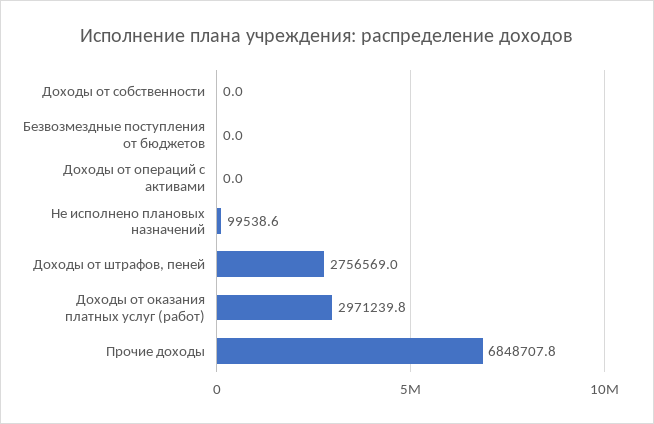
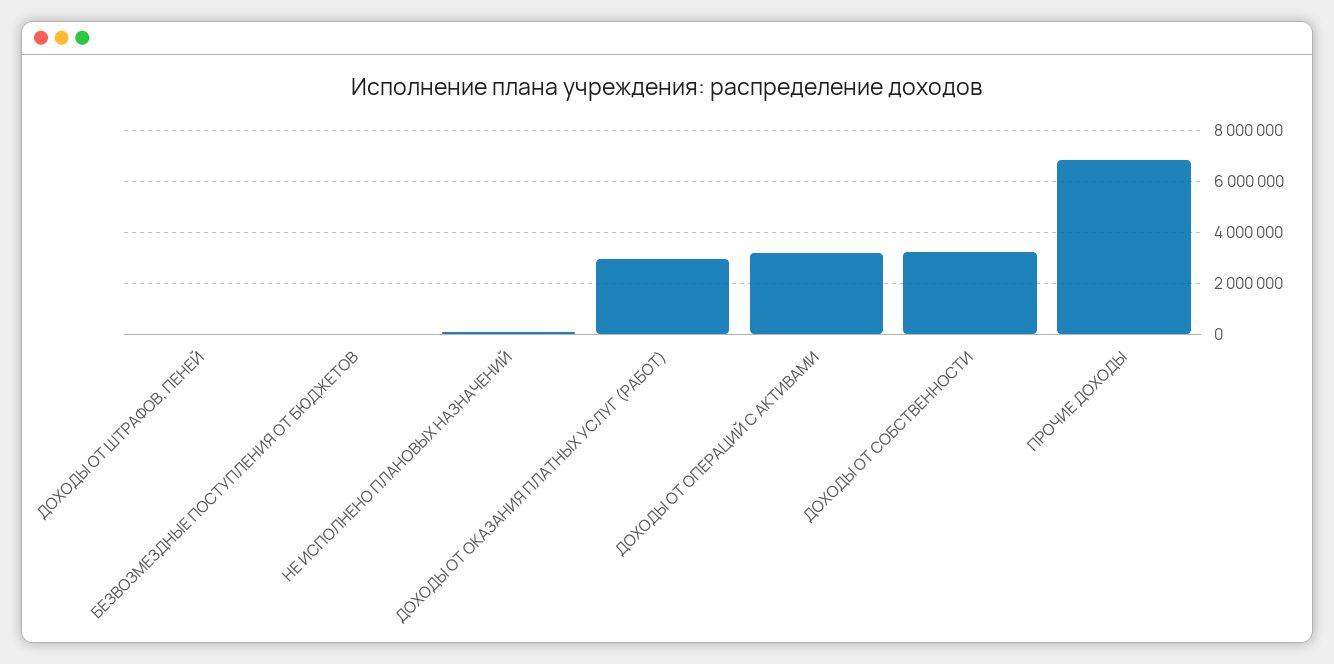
  {
-   "Доходы от собственности": 0,
+   "Доходы от собственности": 3250000,
    "Безвозмездные поступления от бюджетов": 0,
-   "Доходы от операций с активами": 0,
+   "Доходы от операций с активами": 3250000,
    "Не исполнено плановых назначений": 99538.6,
-   "Доходы от штрафов, пеней": 2756569,
+   "Доходы от штрафов, пеней": 0,
    "Доходы от оказания платных услуг (работ)": 2971239.8,
    "Прочие доходы": 6848707.8
  }

